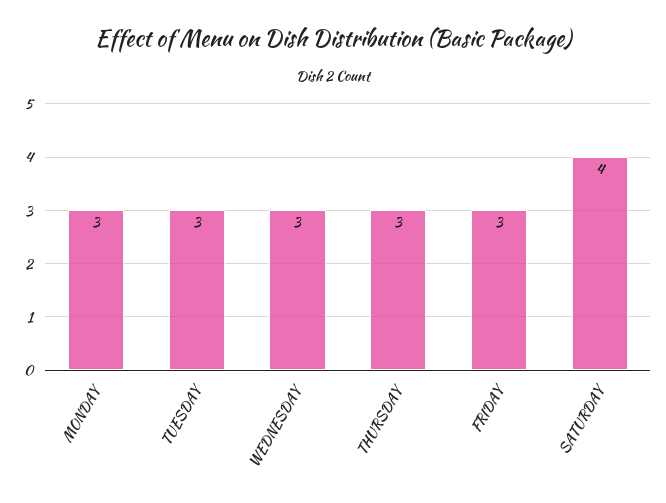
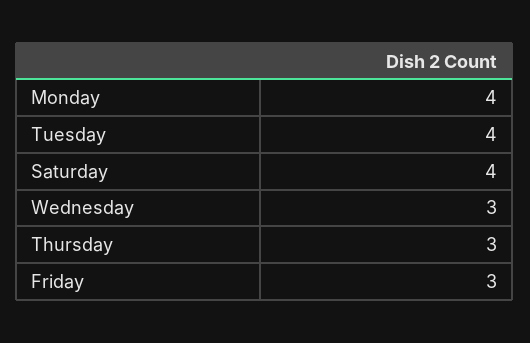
  {
-   "MONDAY": 3,
+   "MONDAY": 4,
-   "TUESDAY": 3,
+   "TUESDAY": 4,
    "WEDNESDAY": 3,
    "THURSDAY": 3,
    "FRIDAY": 3,
    "SATURDAY": 4
  }

